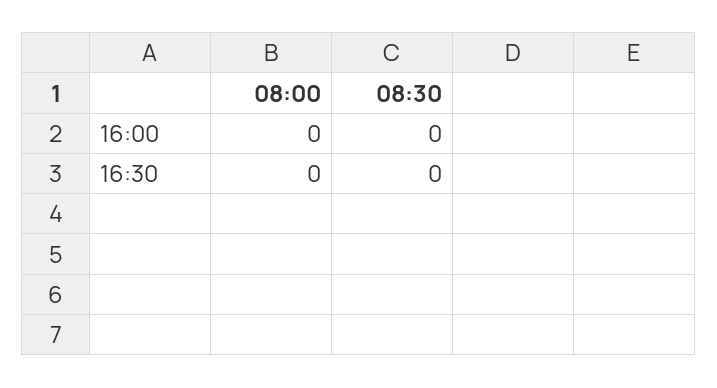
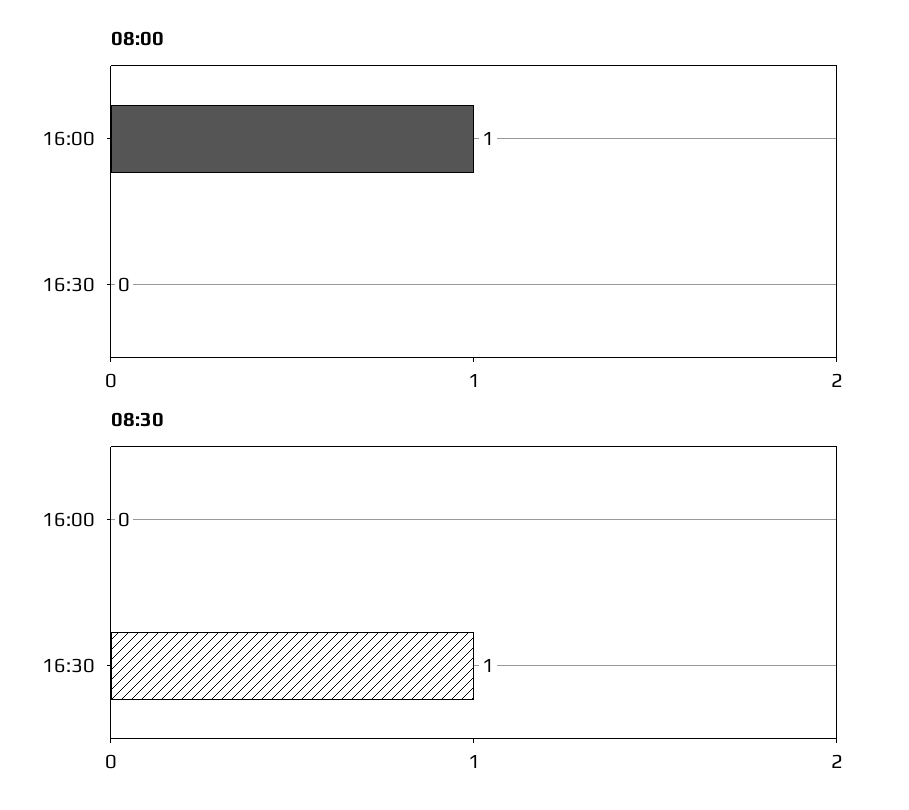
  {
    "08:00": {
-     "16:00": 0,
+     "16:00": 1,
      "16:30": 0
    },
    "08:30": {
      "16:00": 0,
-     "16:30": 0
+     "16:30": 1
    }
  }

